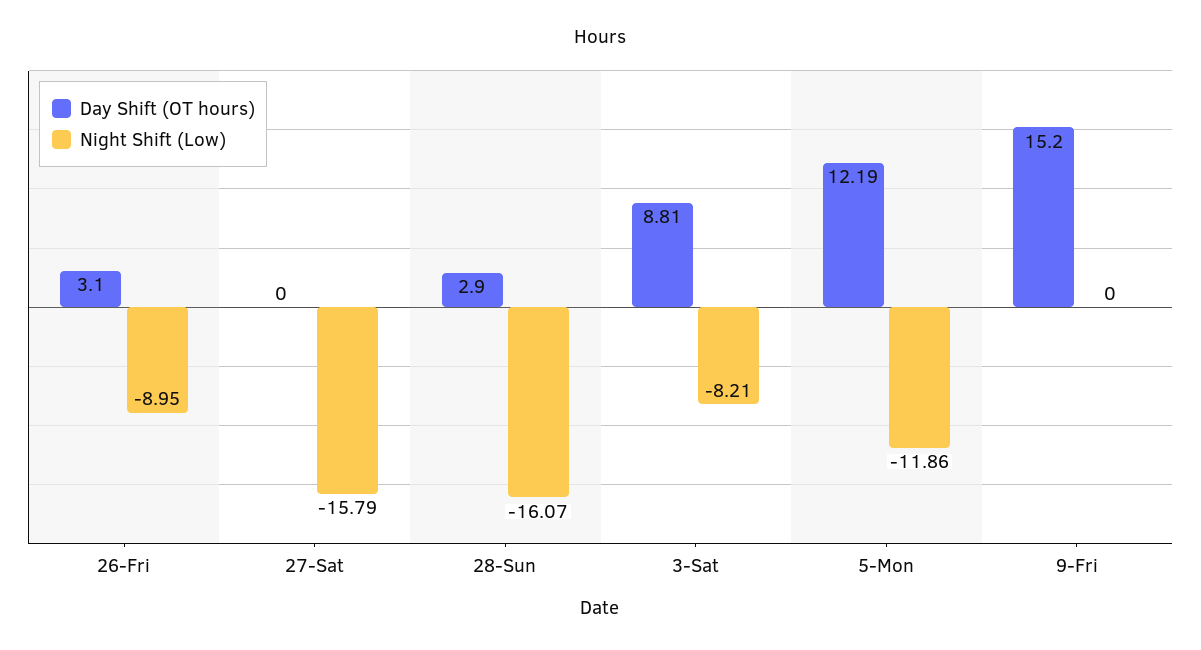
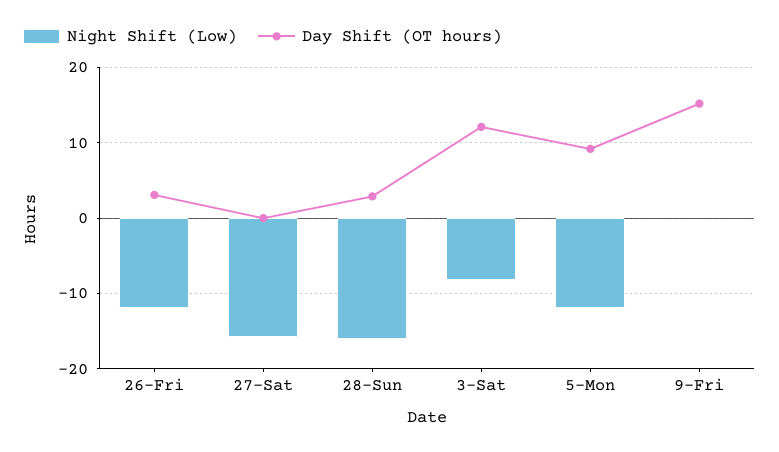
  {
    "Day Shift (OT hours)": {
      "26-Fri": 3.1,
      "27-Sat": 0,
      "28-Sun": 2.9,
-     "3-Sat": 8.81,
+     "3-Sat": 12,
-     "5-Mon": 12.19,
+     "5-Mon": 9,
      "9-Fri": 15.2
    },
    "Night Shift (Low)": {
-     "26-Fri": -8.95,
+     "26-Fri": -12,
      "27-Sat": -15.79,
      "28-Sun": -16.07,
      "3-Sat": -8.21,
      "5-Mon": -11.86,
      "9-Fri": 0
    }
  }

